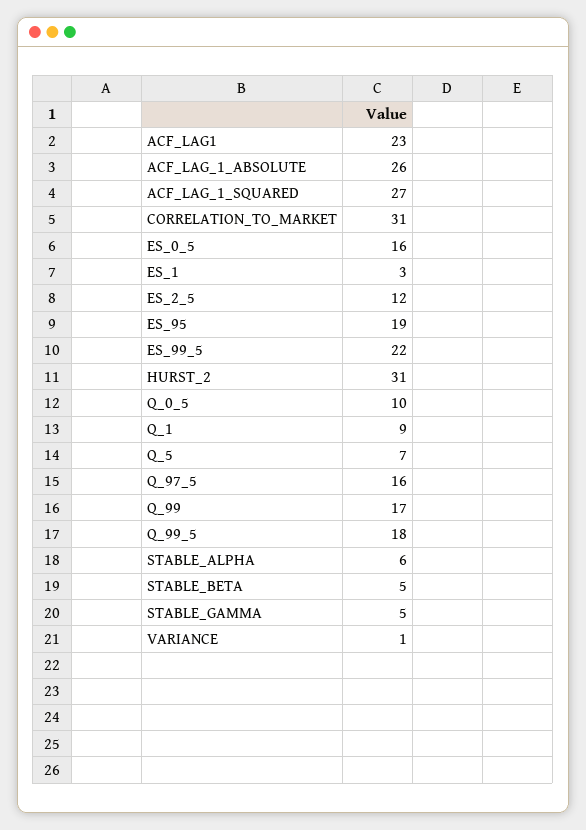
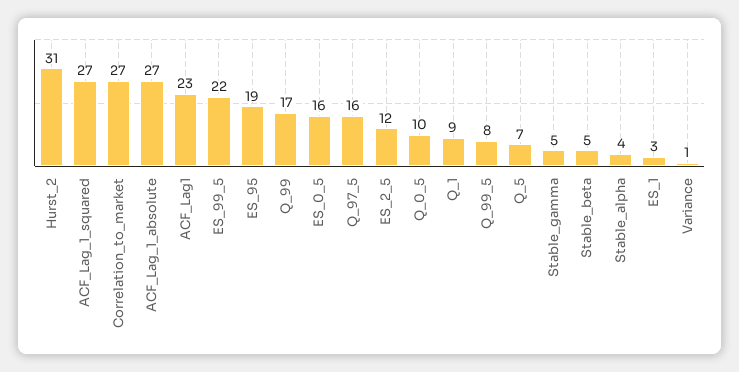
  {
    "ACF_LAG1": 23,
-   "ACF_LAG_1_ABSOLUTE": 26,
+   "ACF_LAG_1_ABSOLUTE": 27,
    "ACF_LAG_1_SQUARED": 27,
-   "CORRELATION_TO_MARKET": 31,
+   "CORRELATION_TO_MARKET": 27,
    "ES_0_5": 16,
    "ES_1": 3,
    "ES_2_5": 12,
    "ES_95": 19,
    "ES_99_5": 22,
    "HURST_2": 31,
    "Q_0_5": 10,
    "Q_1": 9,
    "Q_5": 7,
    "Q_97_5": 16,
    "Q_99": 17,
-   "Q_99_5": 18,
+   "Q_99_5": 8,
-   "STABLE_ALPHA": 6,
+   "STABLE_ALPHA": 4,
    "STABLE_BETA": 5,
    "STABLE_GAMMA": 5,
    "VARIANCE": 1
  }

